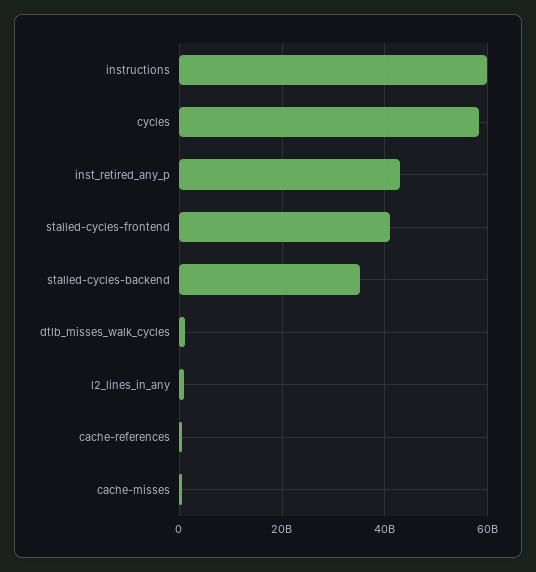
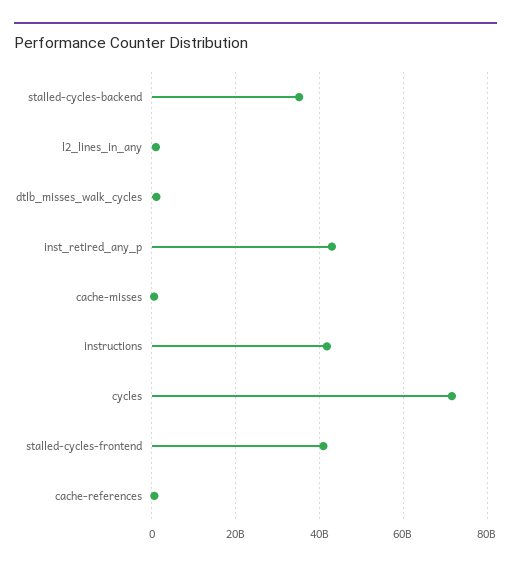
  {
-   "instructions": 60000000000,
+   "instructions": 42000000000,
-   "cycles": 58000000000,
+   "cycles": 72000000000,
    "inst_retired_any_p": 42000000000,
    "stalled-cycles-frontend": 40000000000,
    "stalled-cycles-backend": 36000000000,
    "dtlb_misses_walk_cycles": 2000000000,
    "l2_lines_in_any": 0,
    "cache-references": 0,
    "cache-misses": 0
  }

